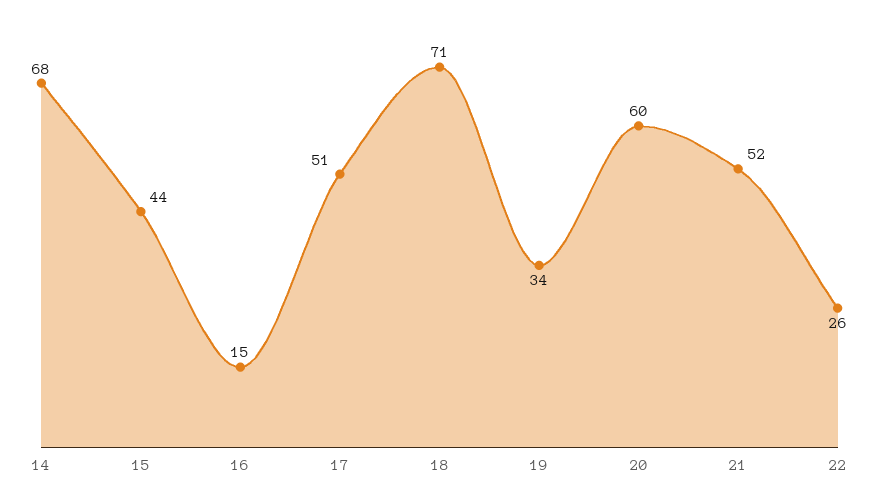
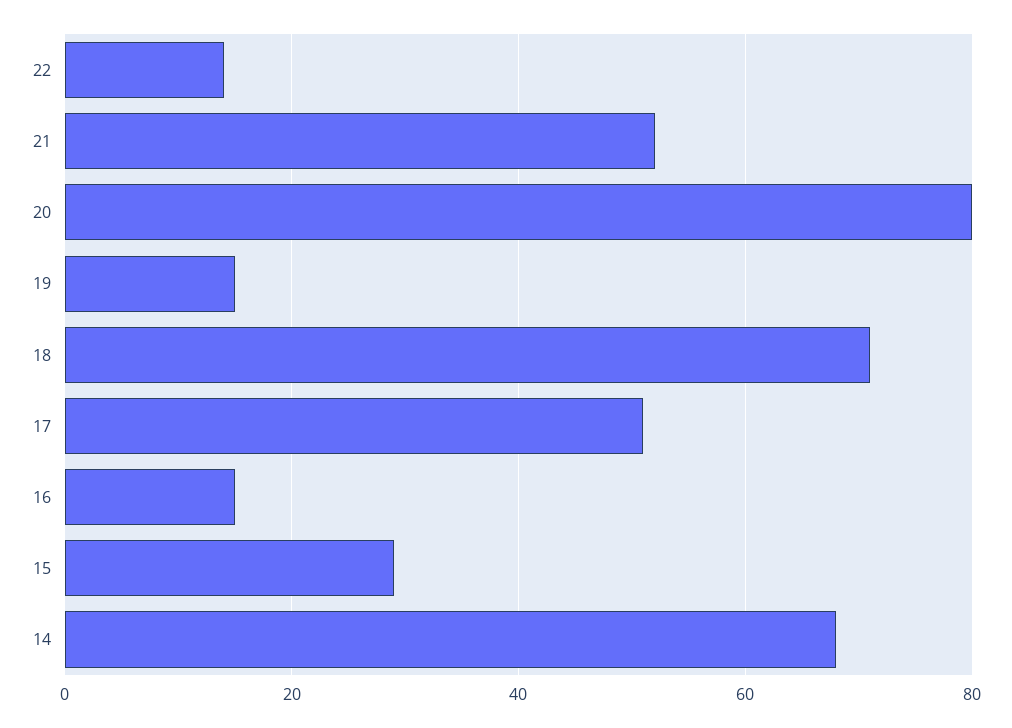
  {
    "14": 68,
-   "15": 44,
+   "15": 30,
    "16": 15,
    "17": 51,
    "18": 71,
-   "19": 34,
+   "19": 15,
-   "20": 60,
+   "20": 80,
    "21": 52,
-   "22": 26
+   "22": 15
  }

